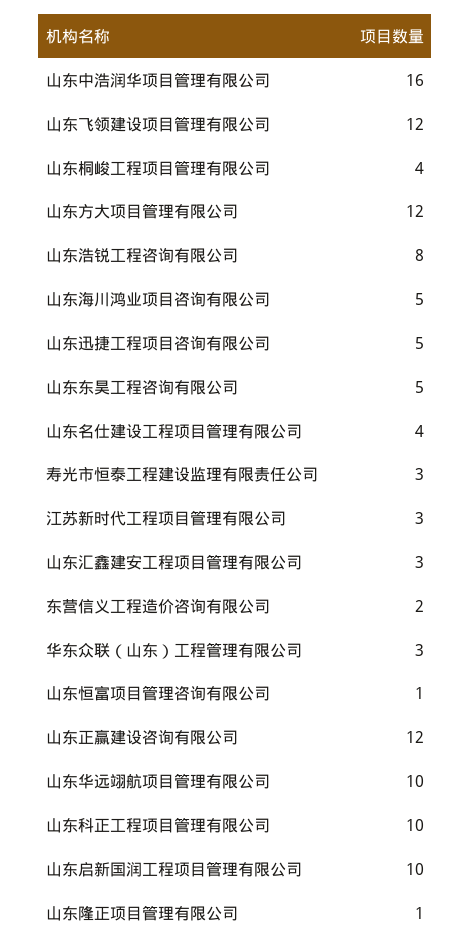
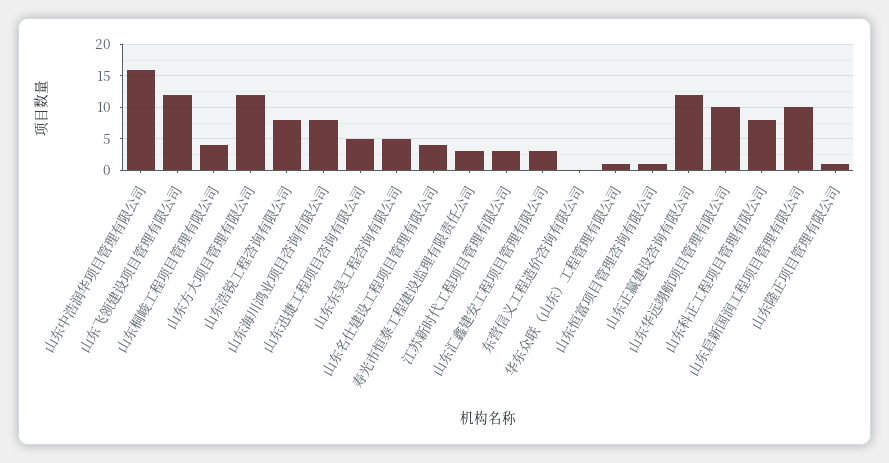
  {
    "山东中浩润华项目管理有限公司": 16,
    "山东飞领建设项目管理有限公司": 12,
    "山东桐峻工程项目管理有限公司": 4,
    "山东方大项目管理有限公司": 12,
    "山东浩锐工程咨询有限公司": 8,
-   "山东海川鸿业项目咨询有限公司": 5,
+   "山东海川鸿业项目咨询有限公司": 8,
    "山东迅捷工程项目咨询有限公司": 5,
    "山东东昊工程咨询有限公司": 5,
    "山东名仕建设工程项目管理有限公司": 4,
    "寿光市恒泰工程建设监理有限责任公司": 3,
    "江苏新时代工程项目管理有限公司": 3,
    "山东汇鑫建安工程项目管理有限公司": 3,
-   "东营信义工程造价咨询有限公司": 2,
+   "东营信义工程造价咨询有限公司": 0,
-   "华东众联（山东）工程管理有限公司": 3,
+   "华东众联（山东）工程管理有限公司": 1,
    "山东恒富项目管理咨询有限公司": 1,
    "山东正赢建设咨询有限公司": 12,
    "山东华远翊航项目管理有限公司": 10,
-   "山东科正工程项目管理有限公司": 10,
+   "山东科正工程项目管理有限公司": 8,
    "山东启新国润工程项目管理有限公司": 10,
    "山东隆正项目管理有限公司": 1
  }

